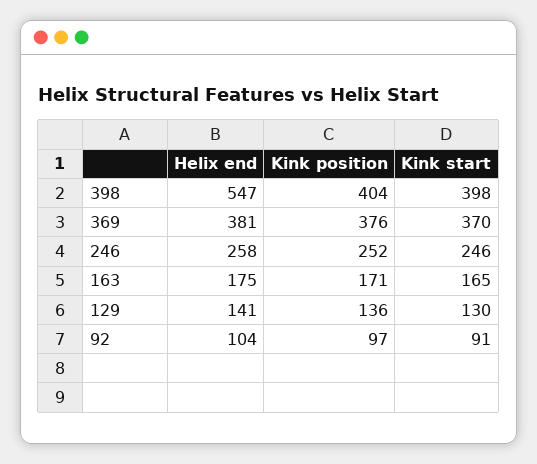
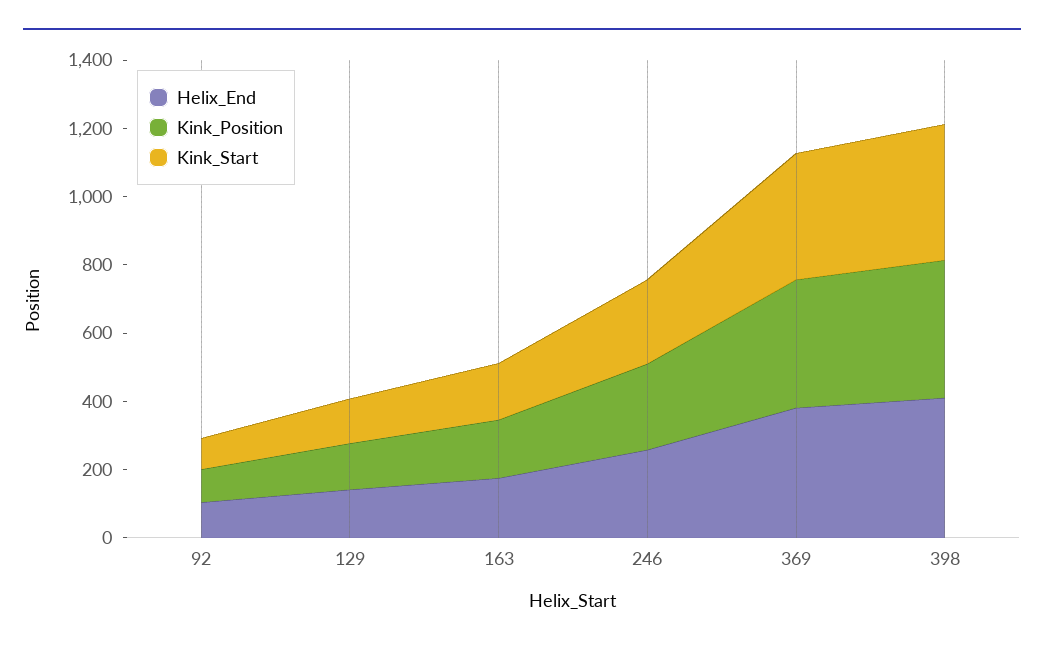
  {
    "Helix end": {
-     "398": 547,
+     "398": 400,
      "369": 381,
      "246": 258,
      "163": 175,
      "129": 141,
      "92": 104
    },
    "Kink position": {
      "398": 404,
      "369": 376,
      "246": 252,
      "163": 171,
      "129": 136,
      "92": 97
    },
    "Kink start": {
      "398": 398,
      "369": 370,
      "246": 246,
      "163": 165,
      "129": 130,
      "92": 91
    }
  }

